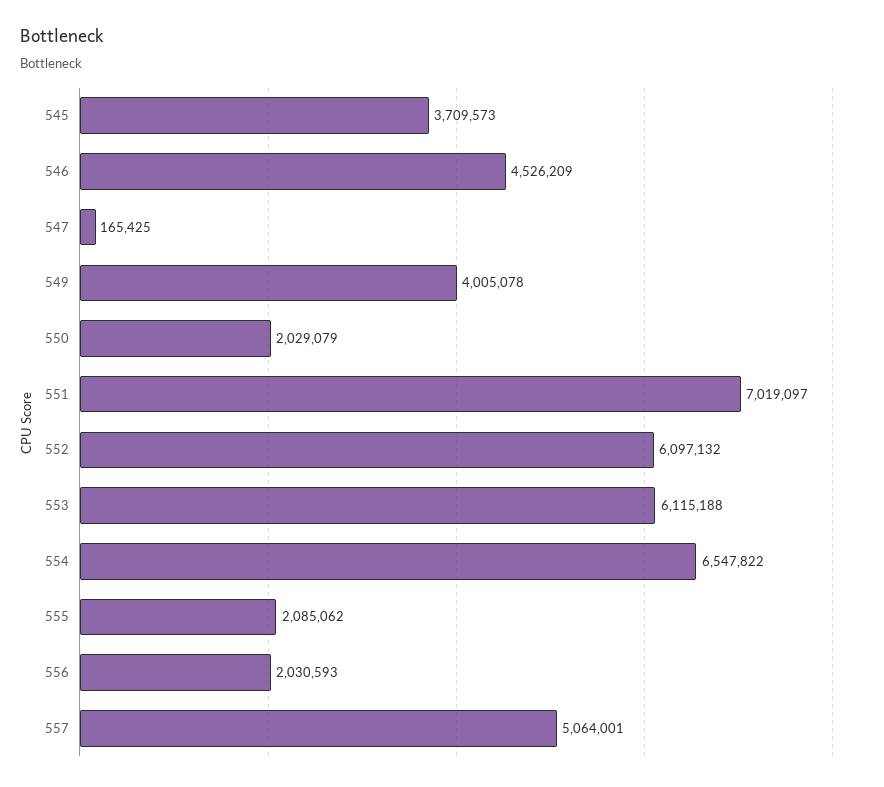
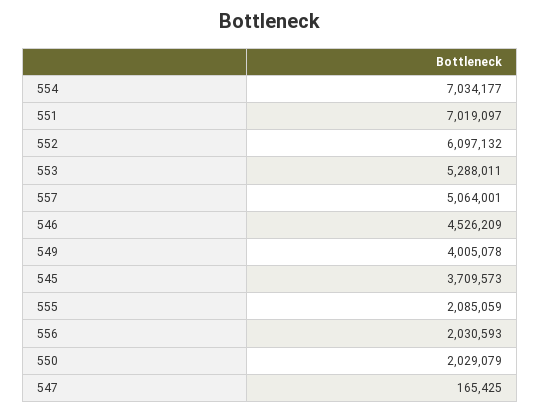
  {
    "545": 3709573,
    "546": 4526209,
    "547": 165425,
    "549": 4005078,
    "550": 2029079,
    "551": 7019097,
    "552": 6097132,
-   "553": 6115188,
+   "553": 5288011,
-   "554": 6547822,
+   "554": 7034177,
-   "555": 2085062,
+   "555": 2085059,
    "556": 2030593,
    "557": 5064001
  }

